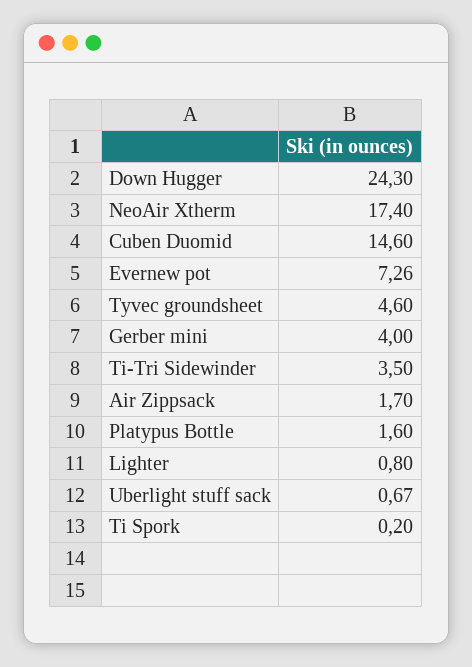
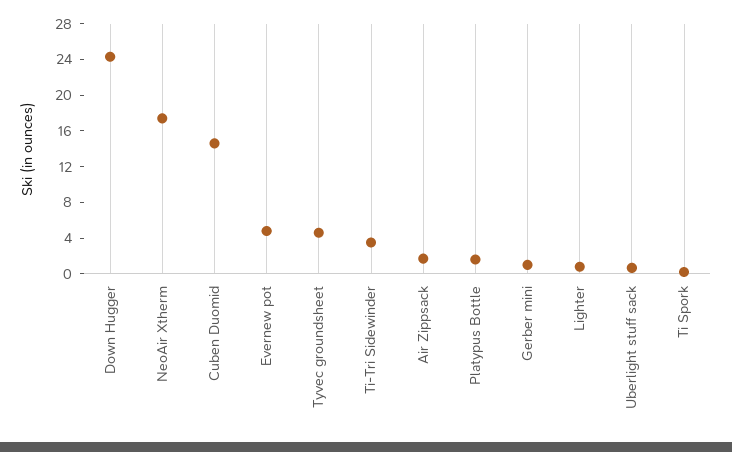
  {
    "Down Hugger": 24.3,
    "NeoAir Xtherm": 17.4,
    "Cuben Duomid": 14.6,
-   "Evernew pot": 7.26,
+   "Evernew pot": 5,
    "Tyvec groundsheet": 4.6,
-   "Gerber mini": 4,
+   "Gerber mini": 1,
    "Ti-Tri Sidewinder": 3.5,
    "Air Zippsack": 1.7,
    "Platypus Bottle": 1.6,
    "Lighter": 0.8,
    "Uberlight stuff sack": 0.67,
    "Ti Spork": 0.2
  }

